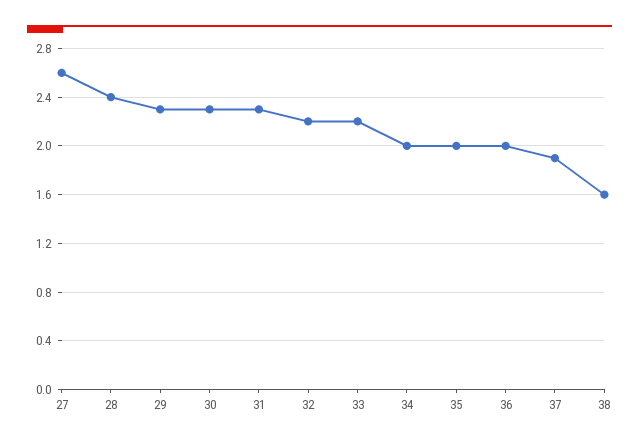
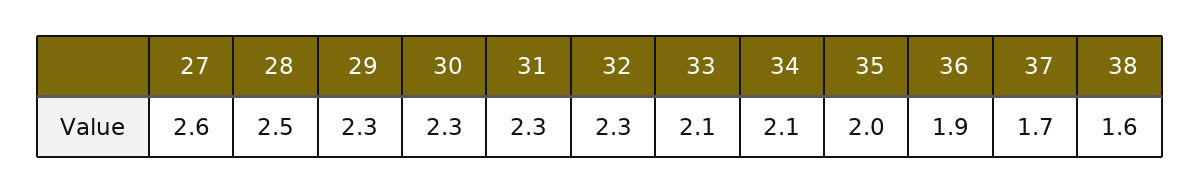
  {
    "27": 2.6,
-   "28": 2.4,
+   "28": 2.5,
    "29": 2.3,
    "30": 2.3,
    "31": 2.3,
-   "32": 2.2,
+   "32": 2.3,
-   "33": 2.2,
+   "33": 2.1,
-   "34": 2,
+   "34": 2.1,
    "35": 2,
-   "36": 2,
+   "36": 1.9,
-   "37": 1.9,
+   "37": 1.7,
    "38": 1.6
  }

